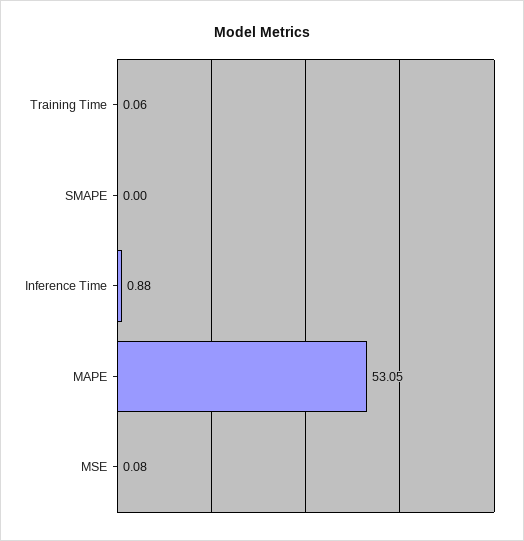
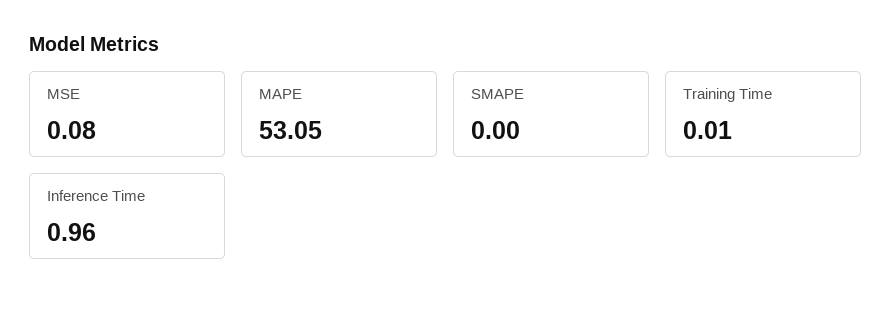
  {
-   "Training Time": 0.06,
+   "Training Time": 0.01,
    "SMAPE": 0,
-   "Inference Time": 0.88,
+   "Inference Time": 0.96,
    "MAPE": 53.05,
    "MSE": 0.08
  }

